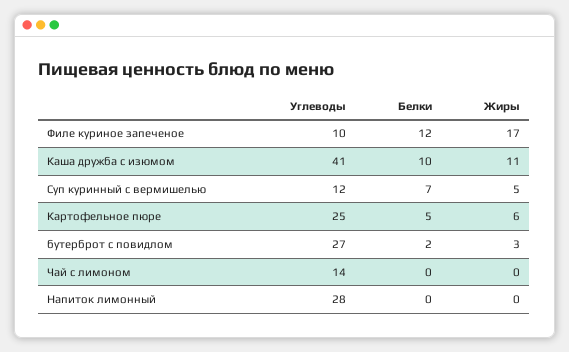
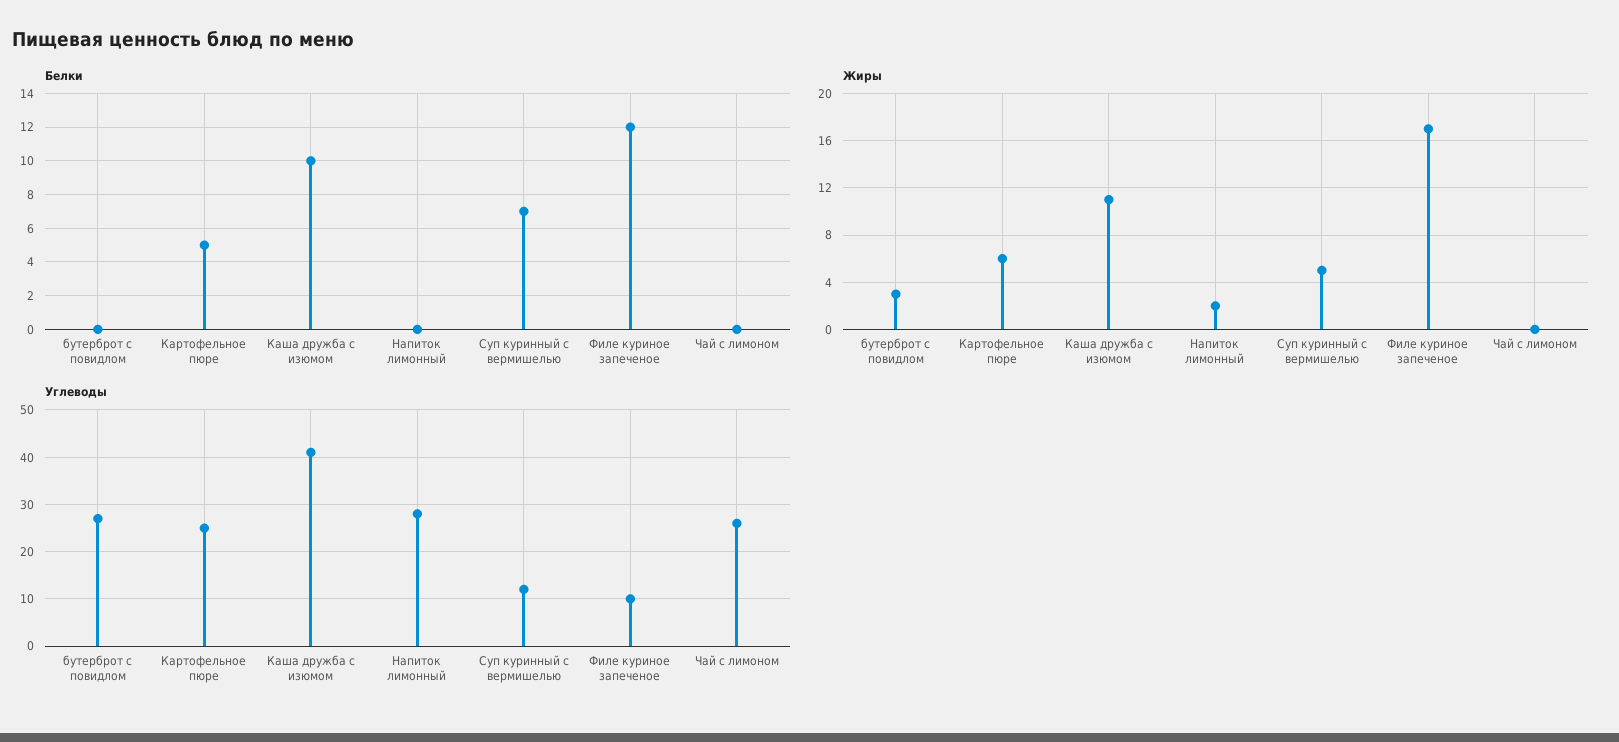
  {
    "Углеводы": {
      "Филе куриное запеченое": 10,
      "Каша дружба с изюмом": 41,
      "Суп куринный с вермишелью": 12,
      "Картофельное пюре": 25,
      "бутерброт с повидлом": 27,
-     "Чай с лимоном": 14,
+     "Чай с лимоном": 25,
      "Напиток лимонный": 28
    },
    "Белки": {
      "Филе куриное запеченое": 12,
      "Каша дружба с изюмом": 10,
      "Суп куринный с вермишелью": 7,
      "Картофельное пюре": 5,
-     "бутерброт с повидлом": 2,
+     "бутерброт с повидлом": 0,
      "Чай с лимоном": 0,
      "Напиток лимонный": 0
    },
    "Жиры": {
      "Филе куриное запеченое": 17,
      "Каша дружба с изюмом": 11,
      "Суп куринный с вермишелью": 5,
      "Картофельное пюре": 6,
      "бутерброт с повидлом": 3,
      "Чай с лимоном": 0,
-     "Напиток лимонный": 0
+     "Напиток лимонный": 2
    }
  }

